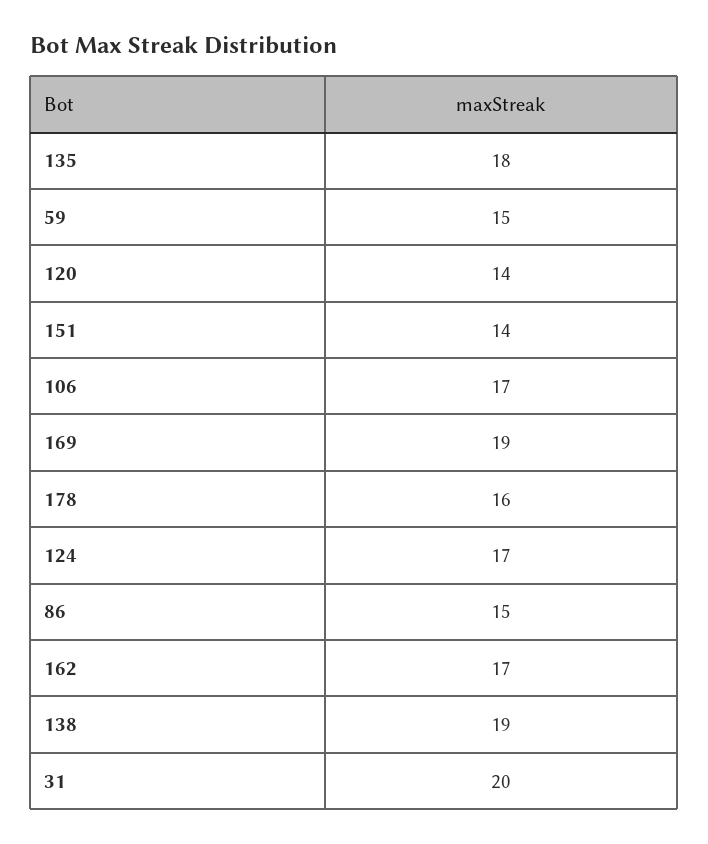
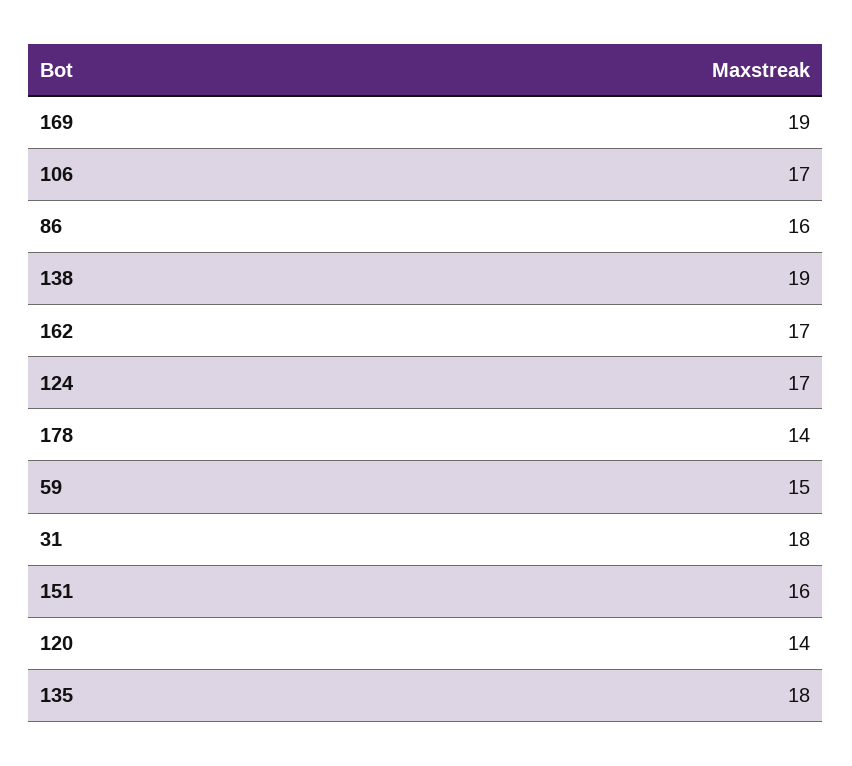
  {
    "135": 18,
    "59": 15,
    "120": 14,
-   "151": 14,
+   "151": 16,
    "106": 17,
    "169": 19,
-   "178": 16,
+   "178": 14,
    "124": 17,
-   "86": 15,
+   "86": 16,
    "162": 17,
    "138": 19,
-   "31": 20
+   "31": 18
  }

